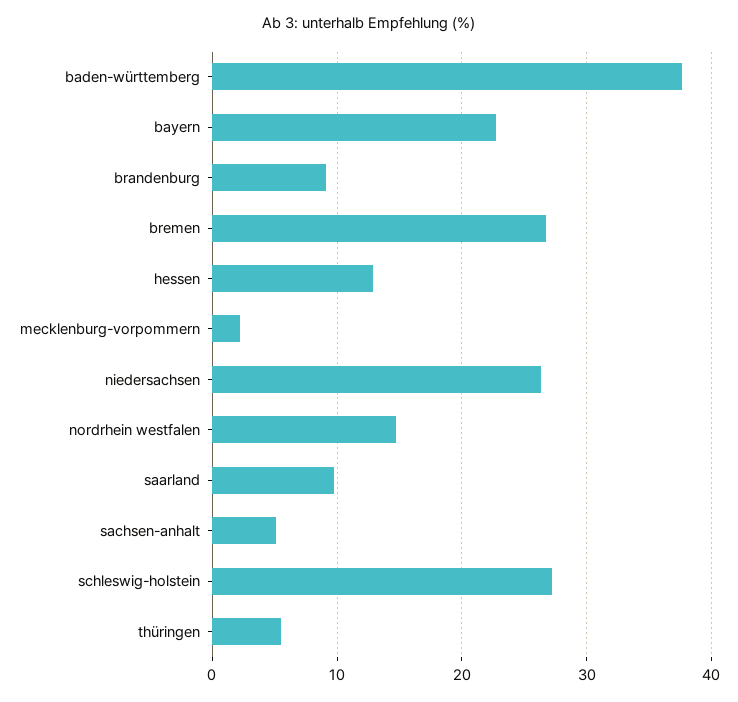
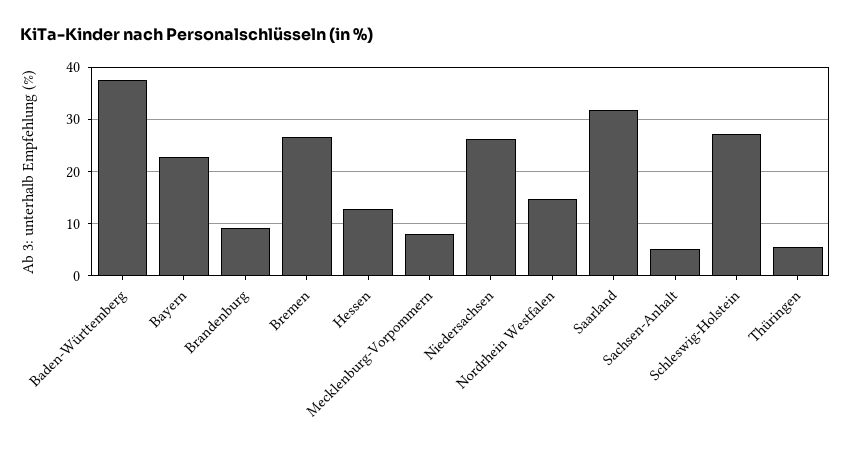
  {
    "baden-württemberg": 38,
    "bayern": 23,
    "brandenburg": 9,
    "bremen": 27,
    "hessen": 13,
-   "mecklenburg-vorpommern": 2,
+   "mecklenburg-vorpommern": 8,
    "niedersachsen": 26,
    "nordrhein westfalen": 15,
-   "saarland": 10,
+   "saarland": 32,
    "sachsen-anhalt": 5,
    "schleswig-holstein": 27,
    "thüringen": 6
  }

